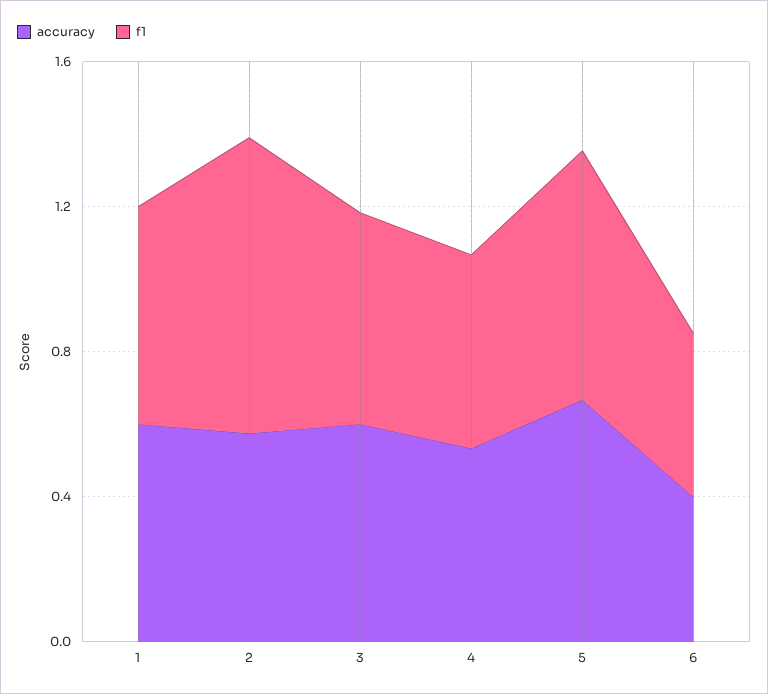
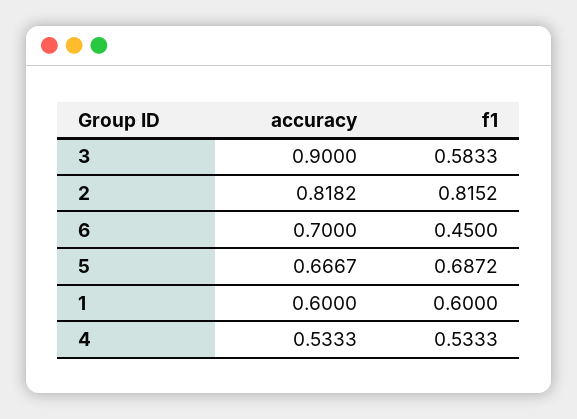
  {
    "accuracy": {
      "1": 0.6,
-     "2": 0.6,
+     "2": 0.8182,
-     "3": 0.6,
+     "3": 0.9,
      "4": 0.5333,
      "5": 0.6667,
-     "6": 0.4
+     "6": 0.7
    },
    "f1": {
      "1": 0.6,
      "2": 0.8152,
      "3": 0.5833,
      "4": 0.5333,
      "5": 0.6872,
      "6": 0.45
    }
  }

